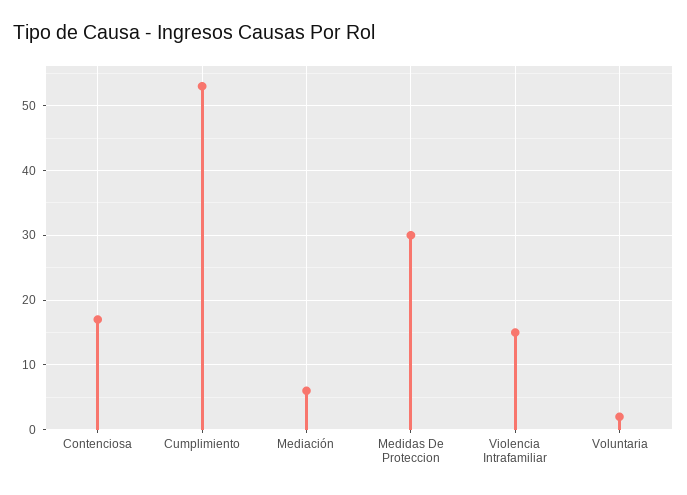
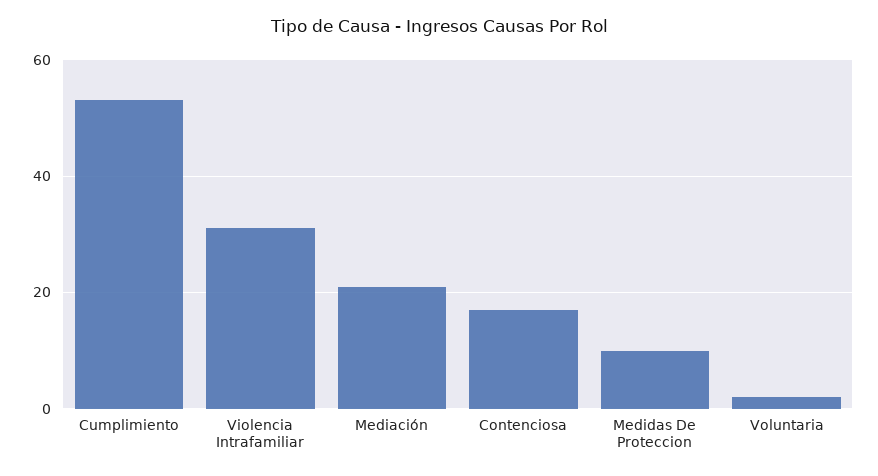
  {
    "Contenciosa": 17,
    "Cumplimiento": 53,
-   "Mediación": 6,
+   "Mediación": 20,
-   "Medidas De Proteccion": 30,
+   "Medidas De Proteccion": 10,
-   "Violencia Intrafamiliar": 15,
+   "Violencia Intrafamiliar": 30,
    "Voluntaria": 2
  }

